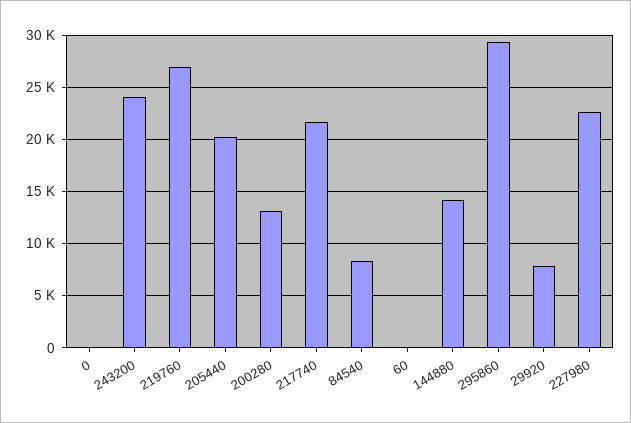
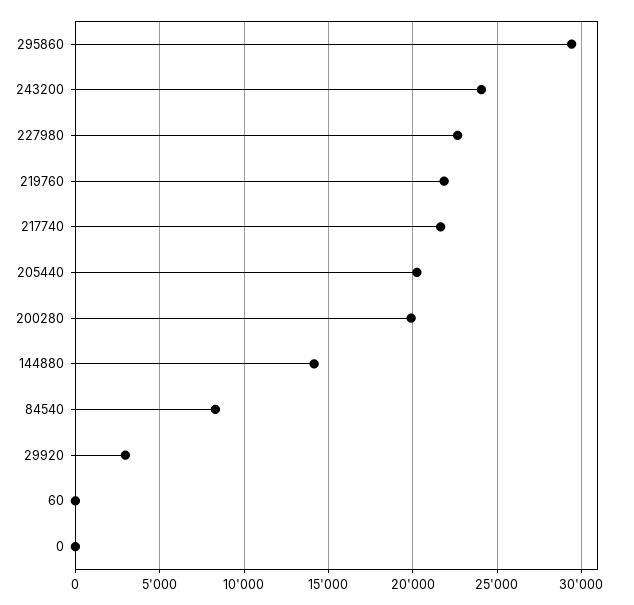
  {
    "0": 0,
    "243200": 24000,
-   "219760": 27000,
+   "219760": 22000,
    "205440": 20500,
-   "200280": 13000,
+   "200280": 20000,
    "217740": 21500,
    "84540": 8500,
    "60": 0,
    "144880": 14000,
    "295860": 29500,
-   "29920": 8000,
+   "29920": 3000,
    "227980": 22500
  }

